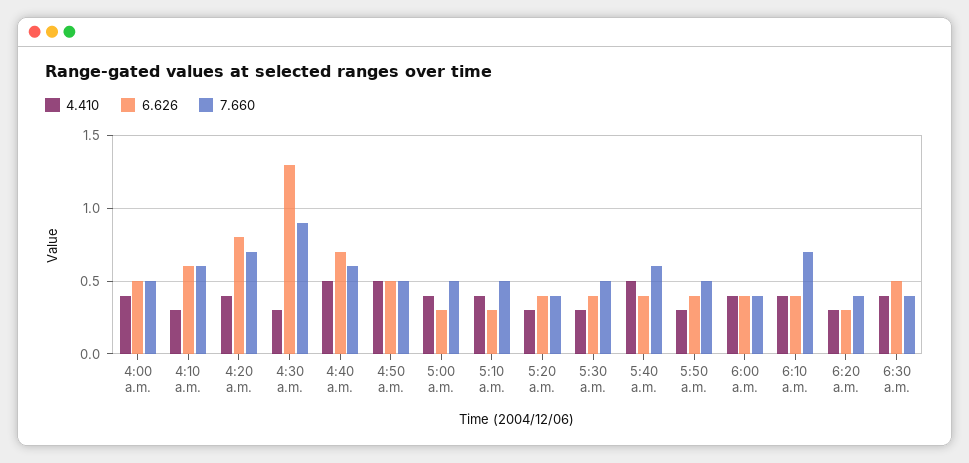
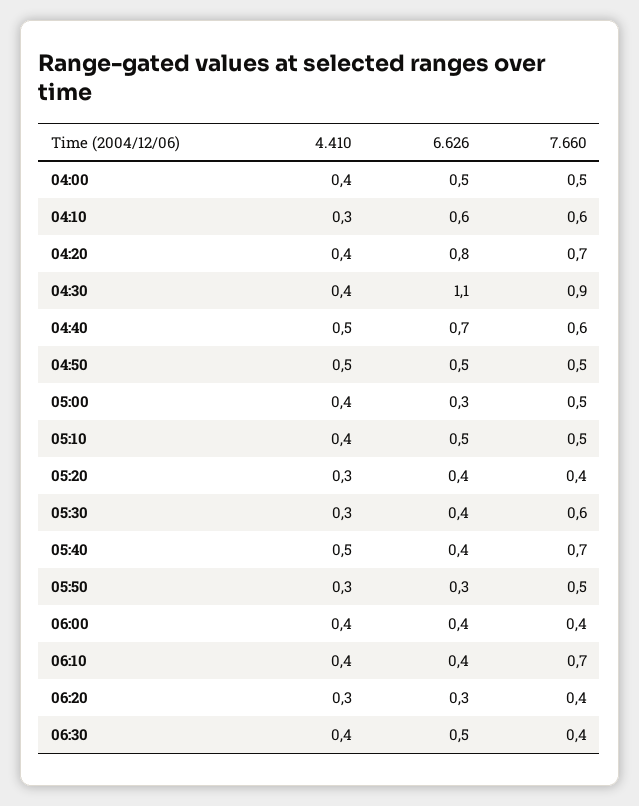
  {
    "4.410": {
      "4:00 a.m.": 0.4,
      "4:10 a.m.": 0.3,
      "4:20 a.m.": 0.4,
-     "4:30 a.m.": 0.3,
+     "4:30 a.m.": 0.4,
      "4:40 a.m.": 0.5,
      "4:50 a.m.": 0.5,
      "5:00 a.m.": 0.4,
      "5:10 a.m.": 0.4,
      "5:20 a.m.": 0.3,
      "5:30 a.m.": 0.3,
      "5:40 a.m.": 0.5,
      "5:50 a.m.": 0.3,
      "6:00 a.m.": 0.4,
      "6:10 a.m.": 0.4,
      "6:20 a.m.": 0.3,
      "6:30 a.m.": 0.4
    },
    "6.626": {
      "4:00 a.m.": 0.5,
      "4:10 a.m.": 0.6,
      "4:20 a.m.": 0.8,
-     "4:30 a.m.": 1.3,
+     "4:30 a.m.": 1.1,
      "4:40 a.m.": 0.7,
      "4:50 a.m.": 0.5,
      "5:00 a.m.": 0.3,
-     "5:10 a.m.": 0.3,
+     "5:10 a.m.": 0.5,
      "5:20 a.m.": 0.4,
      "5:30 a.m.": 0.4,
      "5:40 a.m.": 0.4,
-     "5:50 a.m.": 0.4,
+     "5:50 a.m.": 0.3,
      "6:00 a.m.": 0.4,
      "6:10 a.m.": 0.4,
      "6:20 a.m.": 0.3,
      "6:30 a.m.": 0.5
    },
    "7.660": {
      "4:00 a.m.": 0.5,
      "4:10 a.m.": 0.6,
      "4:20 a.m.": 0.7,
      "4:30 a.m.": 0.9,
      "4:40 a.m.": 0.6,
      "4:50 a.m.": 0.5,
      "5:00 a.m.": 0.5,
      "5:10 a.m.": 0.5,
      "5:20 a.m.": 0.4,
-     "5:30 a.m.": 0.5,
+     "5:30 a.m.": 0.6,
-     "5:40 a.m.": 0.6,
+     "5:40 a.m.": 0.7,
      "5:50 a.m.": 0.5,
      "6:00 a.m.": 0.4,
      "6:10 a.m.": 0.7,
      "6:20 a.m.": 0.4,
      "6:30 a.m.": 0.4
    }
  }

